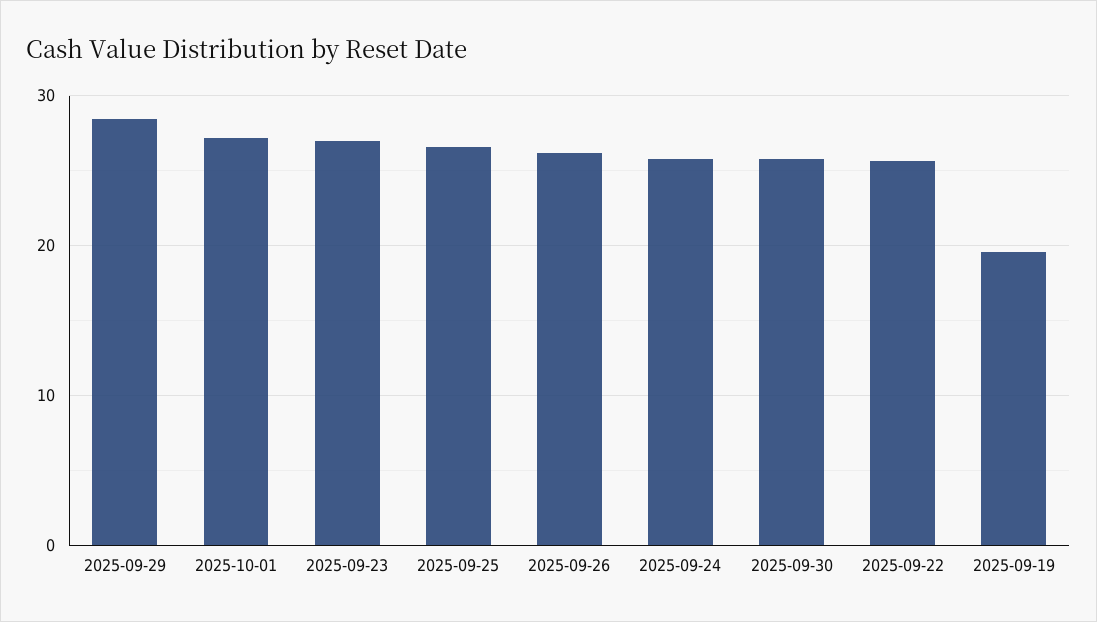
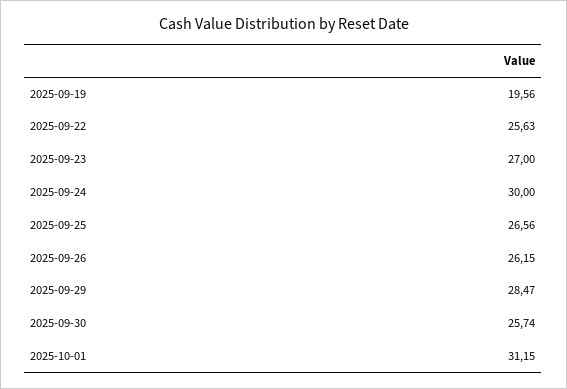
  {
    "2025-09-29": 28.47,
-   "2025-10-01": 27,
+   "2025-10-01": 31.15,
    "2025-09-23": 27,
    "2025-09-25": 26.56,
    "2025-09-26": 26.15,
-   "2025-09-24": 26,
+   "2025-09-24": 30,
    "2025-09-30": 25.74,
    "2025-09-22": 25.63,
    "2025-09-19": 19.56
  }

